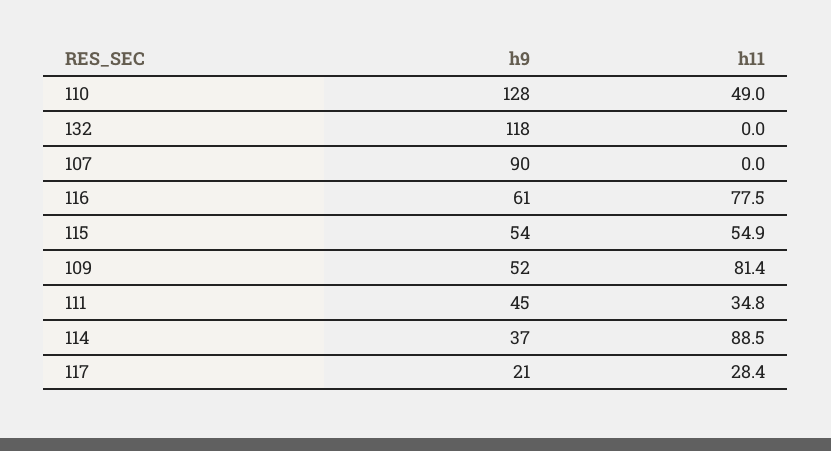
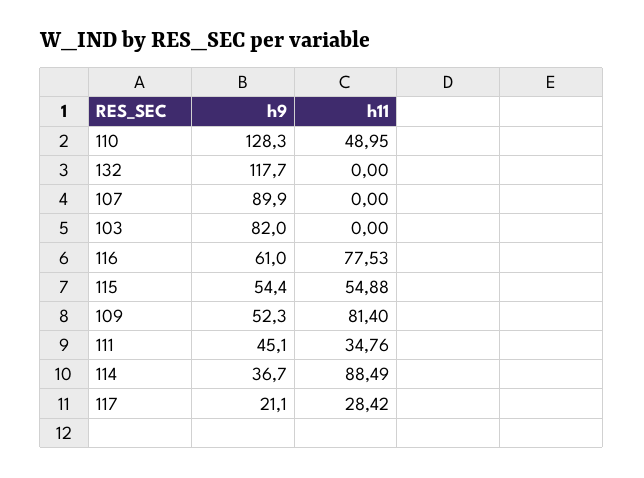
  {
    "h9": {
      "110": 128.3,
      "132": 117.7,
      "107": 89.9,
      "116": 61,
      "115": 54.4,
      "109": 52.3,
      "111": 45.1,
      "114": 36.7,
-     "117": 21.1
+     "117": 21.1,
+     "103": 82
    },
    "h11": {
      "110": 48.95,
      "132": 0,
      "107": 0,
      "116": 77.53,
      "115": 54.88,
      "109": 81.4,
      "111": 34.76,
      "114": 88.49,
-     "117": 28.42
+     "117": 28.42,
+     "103": 0
    }
  }

